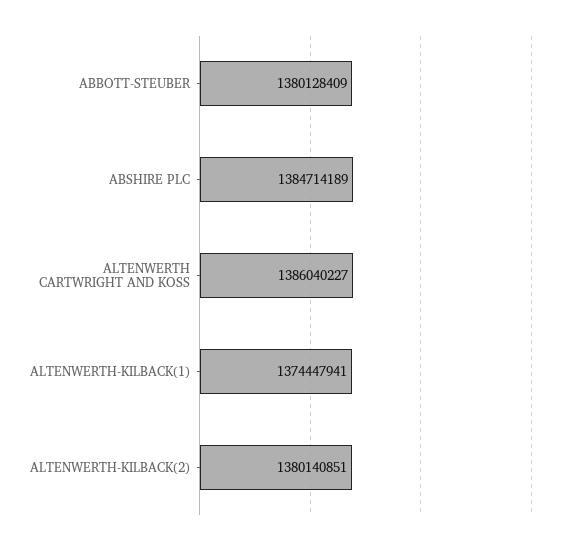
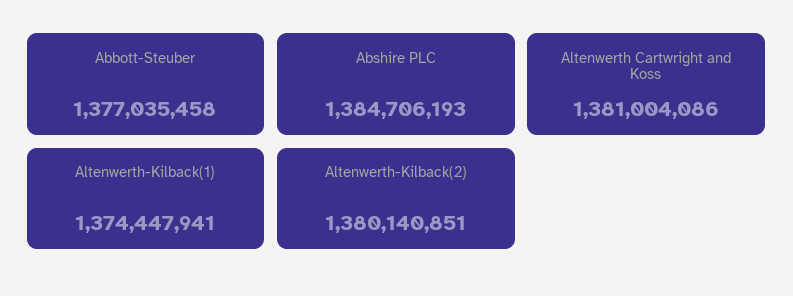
  {
-   "ABBOTT-STEUBER": 1380128409,
+   "ABBOTT-STEUBER": 1377035458,
-   "ABSHIRE PLC": 1384714189,
+   "ABSHIRE PLC": 1384706193,
-   "ALTENWERTH CARTWRIGHT AND KOSS": 1386040227,
+   "ALTENWERTH CARTWRIGHT AND KOSS": 1381004086,
    "ALTENWERTH-KILBACK(1)": 1374447941,
    "ALTENWERTH-KILBACK(2)": 1380140851
  }

